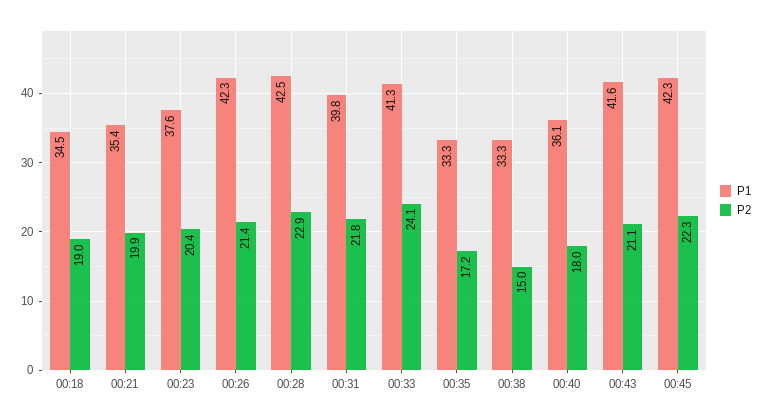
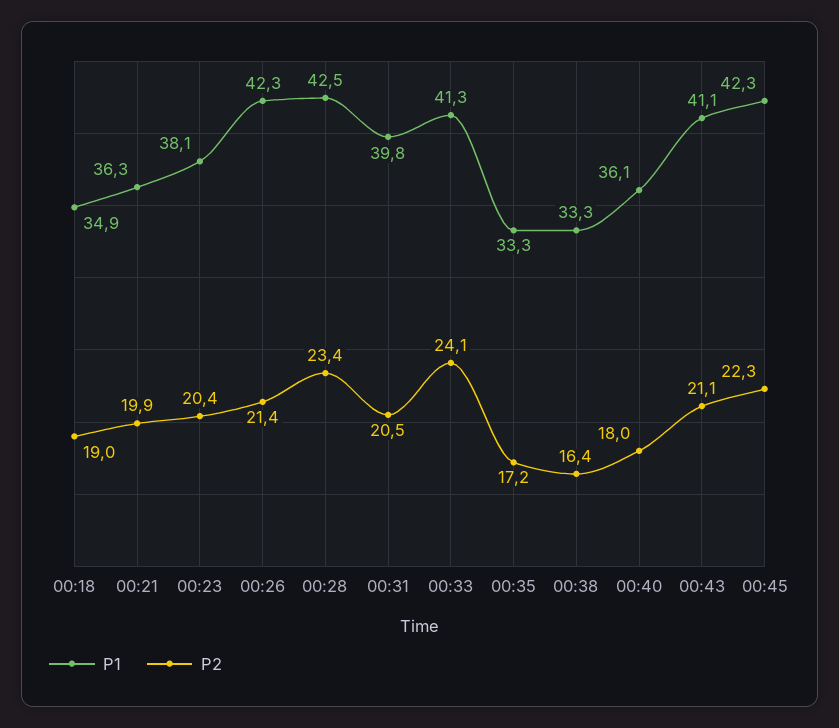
  {
    "P1": {
-     "00:18": 34.5,
+     "00:18": 34.9,
-     "00:21": 35.4,
+     "00:21": 36.3,
-     "00:23": 37.6,
+     "00:23": 38.1,
      "00:26": 42.3,
      "00:28": 42.5,
      "00:31": 39.8,
      "00:33": 41.3,
      "00:35": 33.3,
      "00:38": 33.3,
      "00:40": 36.1,
-     "00:43": 41.6,
+     "00:43": 41.1,
      "00:45": 42.3
    },
    "P2": {
      "00:18": 19,
      "00:21": 19.9,
      "00:23": 20.4,
      "00:26": 21.4,
-     "00:28": 22.9,
+     "00:28": 23.4,
-     "00:31": 21.8,
+     "00:31": 20.5,
      "00:33": 24.1,
      "00:35": 17.2,
-     "00:38": 15,
+     "00:38": 16.4,
      "00:40": 18,
      "00:43": 21.1,
      "00:45": 22.3
    }
  }

